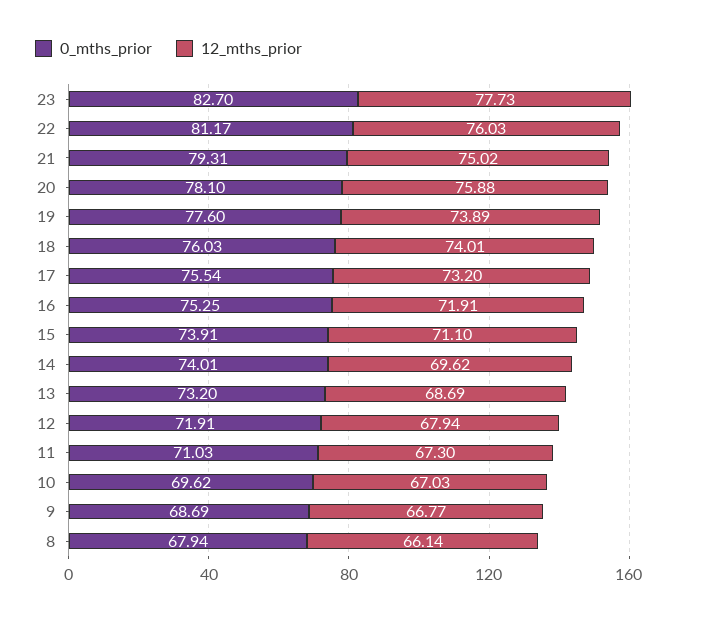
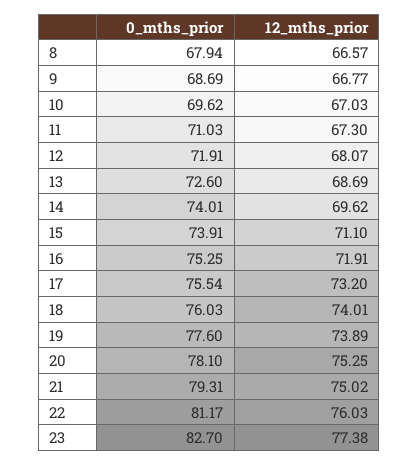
  {
    "0_mths_prior": {
      "23": 82.7,
      "22": 81.17,
      "21": 79.31,
      "20": 78.1,
      "19": 77.6,
      "18": 76.03,
      "17": 75.54,
      "16": 75.25,
      "15": 73.91,
      "14": 74.01,
-     "13": 73.2,
+     "13": 72.6,
      "12": 71.91,
      "11": 71.03,
      "10": 69.62,
      "9": 68.69,
      "8": 67.94
    },
    "12_mths_prior": {
-     "23": 77.73,
+     "23": 77.38,
      "22": 76.03,
      "21": 75.02,
-     "20": 75.88,
+     "20": 75.25,
      "19": 73.89,
      "18": 74.01,
      "17": 73.2,
      "16": 71.91,
      "15": 71.1,
      "14": 69.62,
      "13": 68.69,
-     "12": 67.94,
+     "12": 68.07,
      "11": 67.3,
      "10": 67.03,
      "9": 66.77,
-     "8": 66.14
+     "8": 66.57
    }
  }

